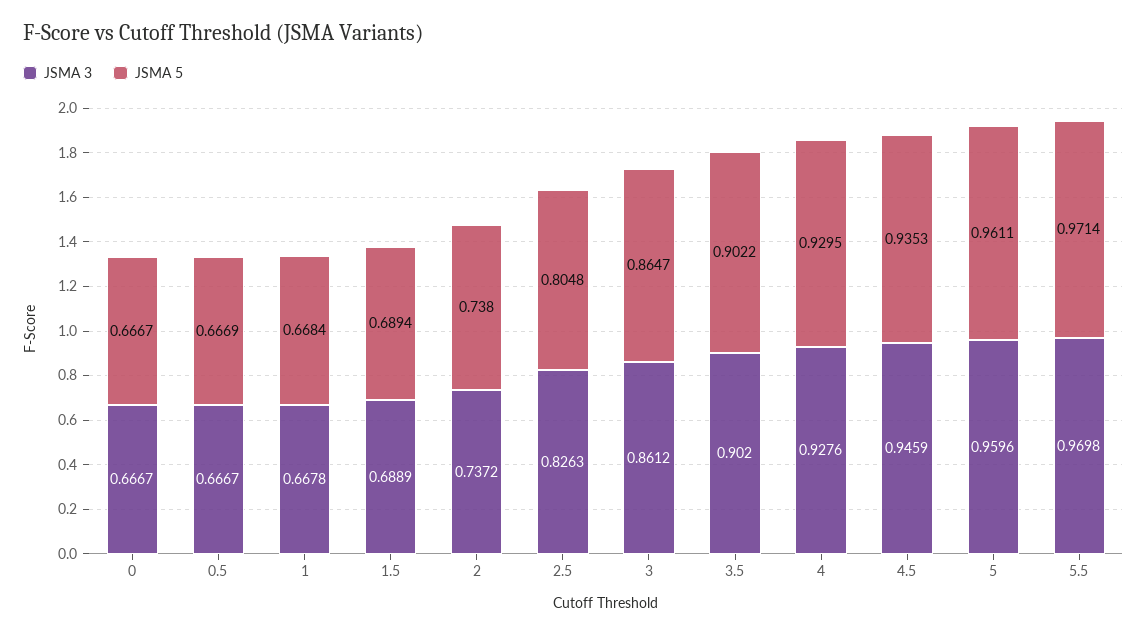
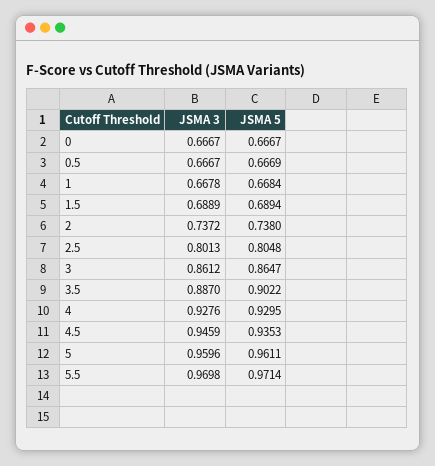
  {
    "JSMA 3": {
      "0": 0.6667,
      "0.5": 0.6667,
      "1": 0.6678,
      "1.5": 0.6889,
      "2": 0.7372,
-     "2.5": 0.8263,
+     "2.5": 0.8013,
      "3": 0.8612,
-     "3.5": 0.902,
+     "3.5": 0.887,
      "4": 0.9276,
      "4.5": 0.9459,
      "5": 0.9596,
      "5.5": 0.9698
    },
    "JSMA 5": {
      "0": 0.6667,
      "0.5": 0.6669,
      "1": 0.6684,
      "1.5": 0.6894,
      "2": 0.738,
      "2.5": 0.8048,
      "3": 0.8647,
      "3.5": 0.9022,
      "4": 0.9295,
      "4.5": 0.9353,
      "5": 0.9611,
      "5.5": 0.9714
    }
  }

